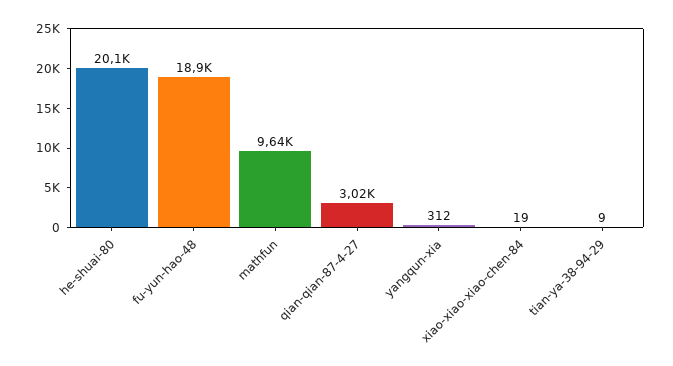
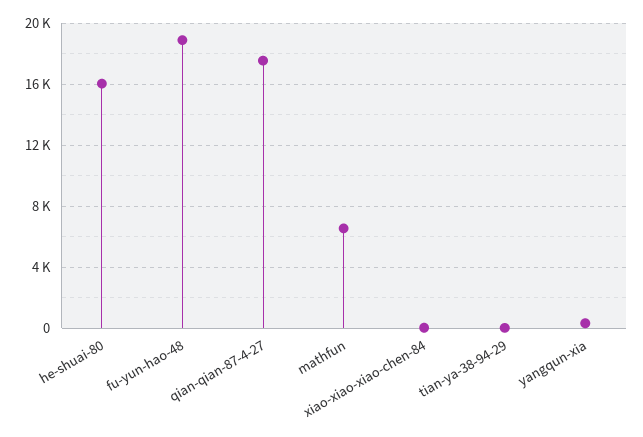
  {
-   "he-shuai-80": 20100,
+   "he-shuai-80": 16000,
    "fu-yun-hao-48": 18900,
-   "mathfun": 9640,
+   "mathfun": 6500,
-   "qian-qian-87-4-27": 3020,
+   "qian-qian-87-4-27": 17500,
    "yangqun-xia": 312,
    "xiao-xiao-xiao-chen-84": 19,
    "tian-ya-38-94-29": 9
  }

